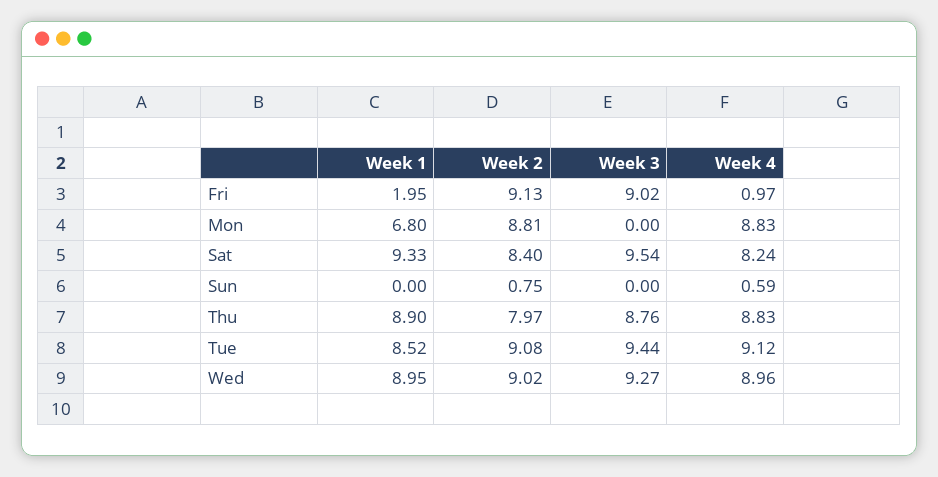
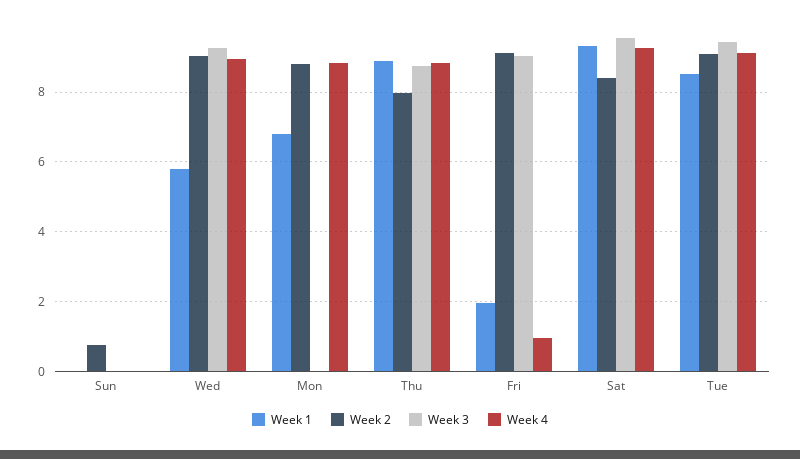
  {
    "Week 1": {
      "Fri": 1.95,
      "Mon": 6.8,
      "Sat": 9.33,
      "Sun": 0,
      "Thu": 8.9,
      "Tue": 8.52,
-     "Wed": 8.95
+     "Wed": 5.8
    },
    "Week 2": {
      "Fri": 9.13,
      "Mon": 8.81,
      "Sat": 8.4,
      "Sun": 0.75,
      "Thu": 7.97,
      "Tue": 9.08,
      "Wed": 9.02
    },
    "Week 3": {
      "Fri": 9.02,
      "Mon": 0,
      "Sat": 9.54,
      "Sun": 0,
      "Thu": 8.76,
      "Tue": 9.44,
      "Wed": 9.27
    },
    "Week 4": {
      "Fri": 0.97,
      "Mon": 8.83,
-     "Sat": 8.24,
+     "Sat": 9.2,
-     "Sun": 0.59,
+     "Sun": 0,
      "Thu": 8.83,
      "Tue": 9.12,
      "Wed": 8.96
    }
  }

